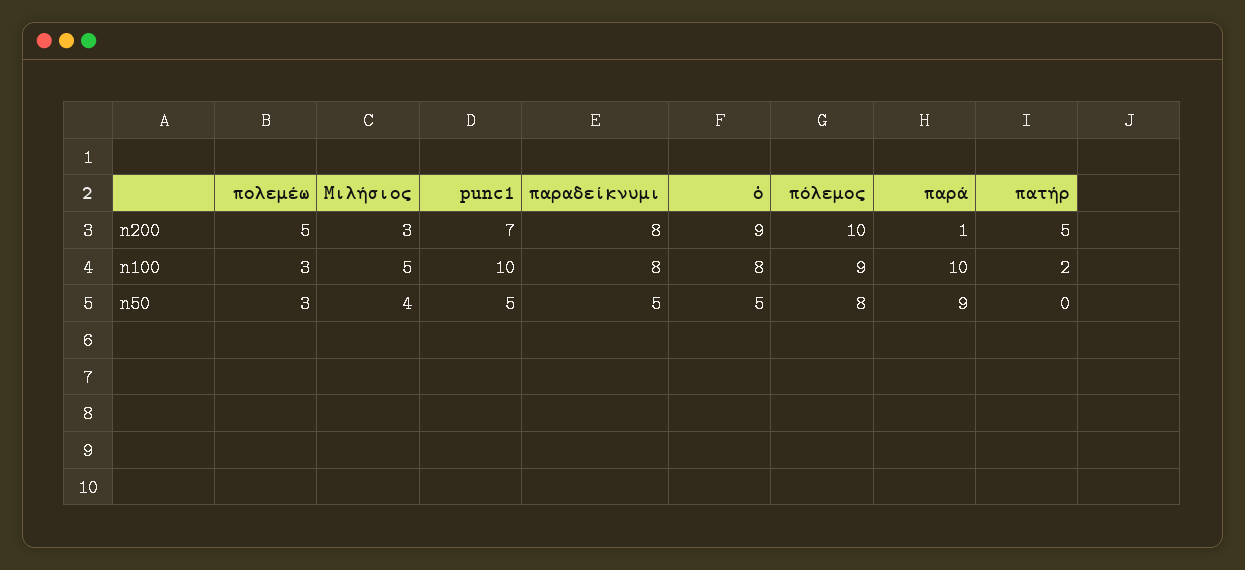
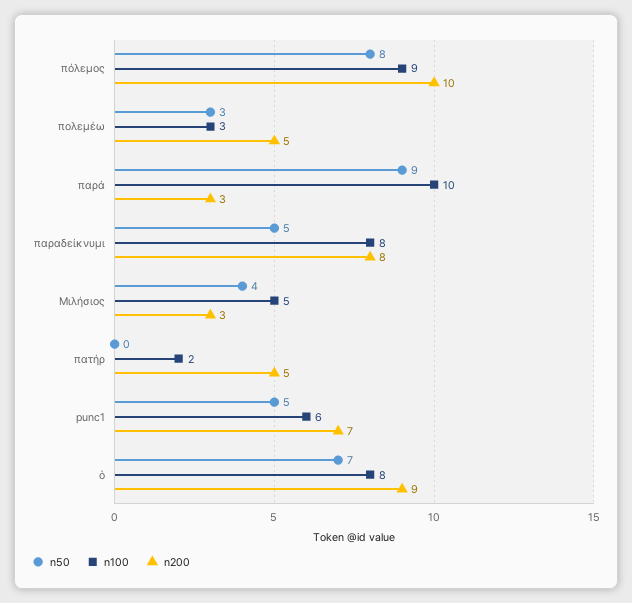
  {
    "n200": {
      "πολεμέω": 5,
      "Μιλήσιος": 3,
      "punc1": 7,
      "παραδείκνυμι": 8,
      "ὁ": 9,
      "πόλεμος": 10,
-     "παρά": 1,
+     "παρά": 3,
      "πατήρ": 5
    },
    "n100": {
      "πολεμέω": 3,
      "Μιλήσιος": 5,
-     "punc1": 10,
+     "punc1": 6,
      "παραδείκνυμι": 8,
      "ὁ": 8,
      "πόλεμος": 9,
      "παρά": 10,
      "πατήρ": 2
    },
    "n50": {
      "πολεμέω": 3,
      "Μιλήσιος": 4,
      "punc1": 5,
      "παραδείκνυμι": 5,
-     "ὁ": 5,
+     "ὁ": 7,
      "πόλεμος": 8,
      "παρά": 9,
      "πατήρ": 0
    }
  }

